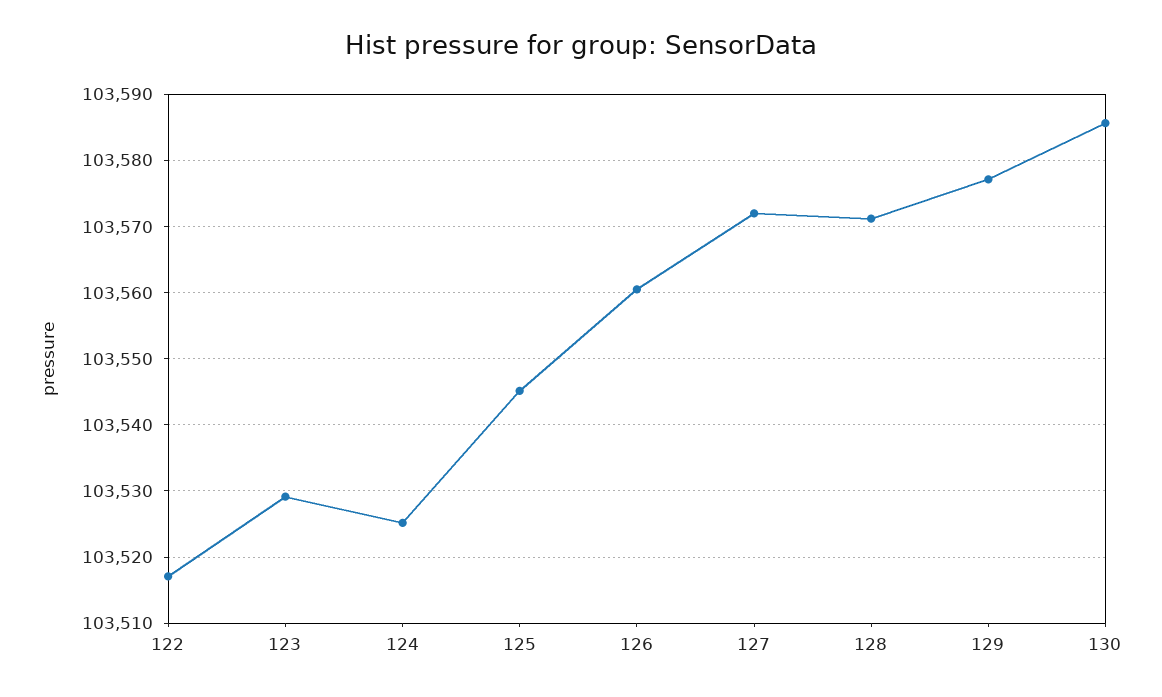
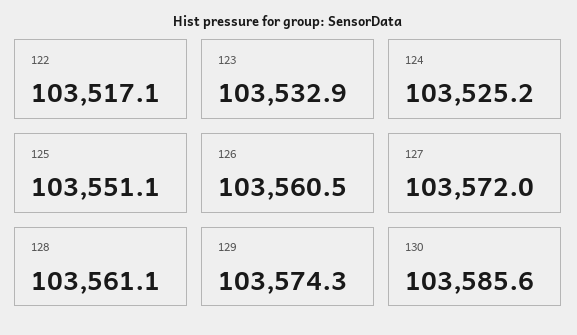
  {
    "122": 103517.1,
-   "123": 103529,
+   "123": 103532.9,
    "124": 103525.2,
-   "125": 103545,
+   "125": 103551.1,
    "126": 103560.5,
    "127": 103572,
-   "128": 103571,
+   "128": 103561.1,
-   "129": 103577,
+   "129": 103574.3,
    "130": 103585.6
  }

